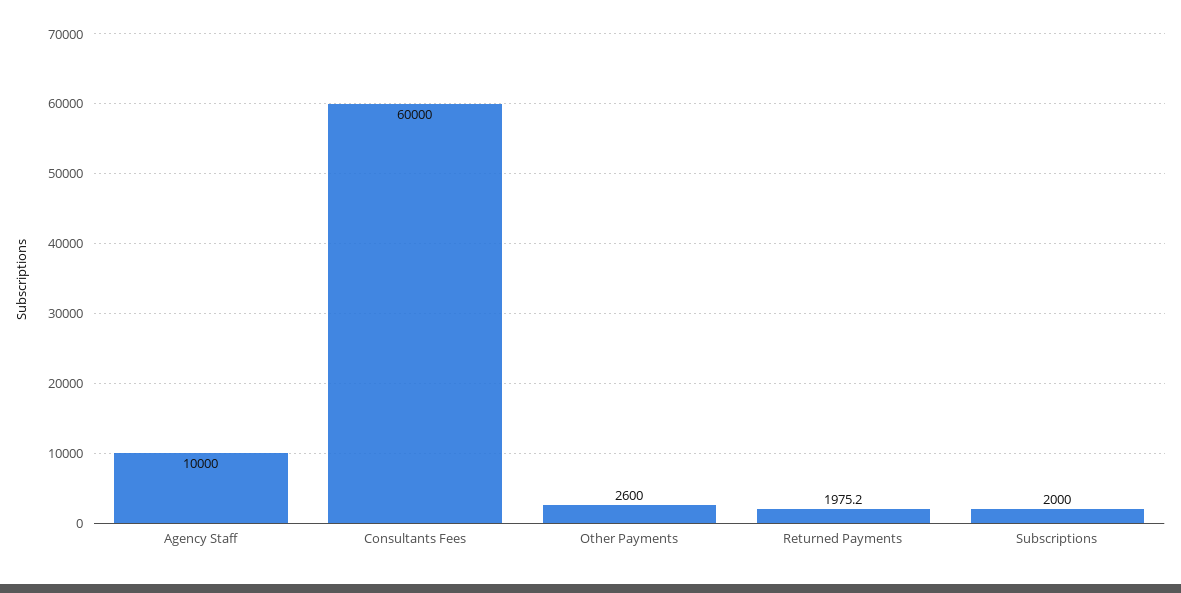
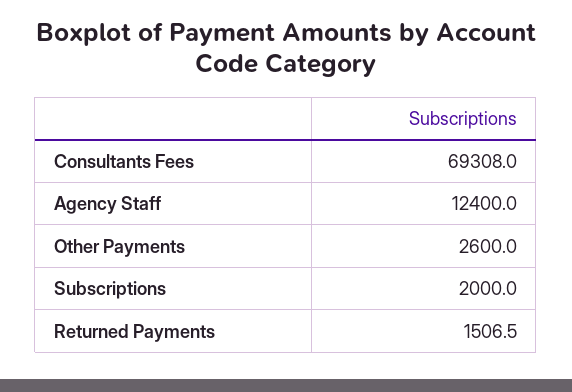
  {
-   "Agency Staff": 10000,
+   "Agency Staff": 12400,
-   "Consultants Fees": 60000,
+   "Consultants Fees": 69308,
    "Other Payments": 2600,
-   "Returned Payments": 1975.2,
+   "Returned Payments": 1506.5,
    "Subscriptions": 2000
  }

